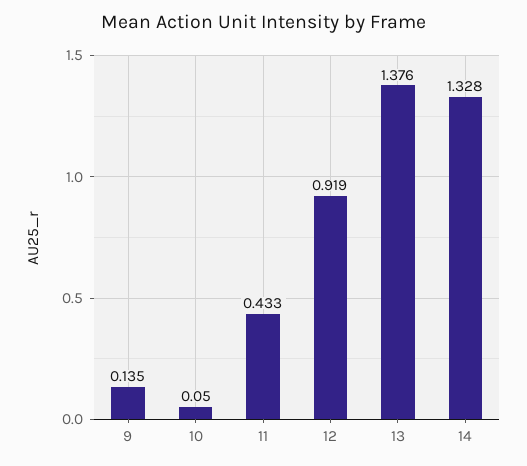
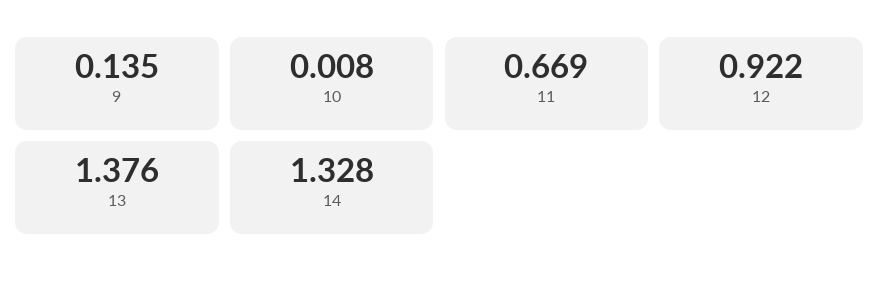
  {
    "9": 0.135,
-   "10": 0.05,
+   "10": 0.008,
-   "11": 0.433,
+   "11": 0.669,
-   "12": 0.919,
+   "12": 0.922,
    "13": 1.376,
    "14": 1.328
  }

